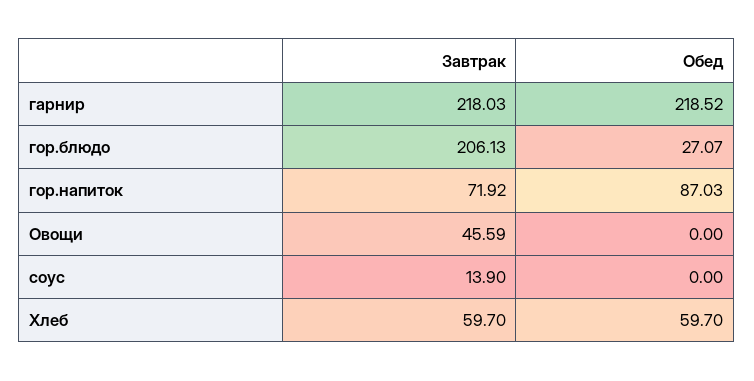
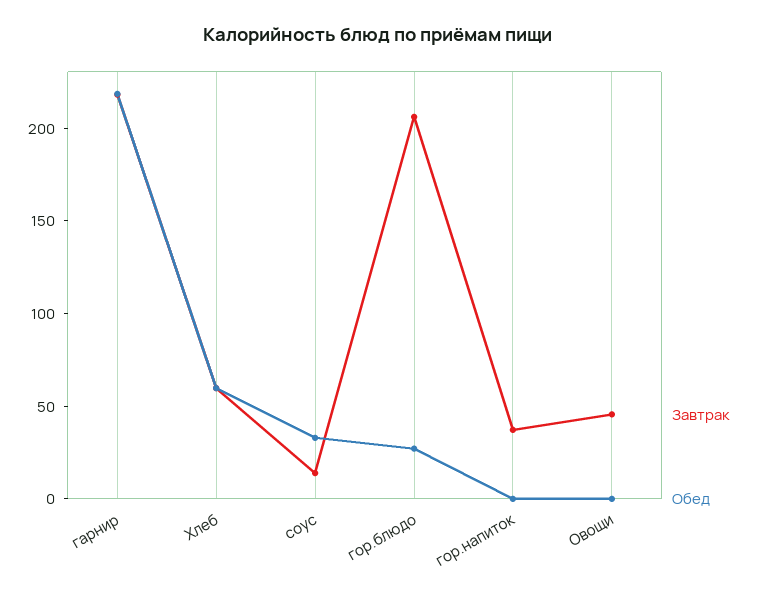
  {
    "Завтрак": {
      "гарнир": 218.03,
      "гор.блюдо": 206.13,
-     "гор.напиток": 71.92,
+     "гор.напиток": 40,
      "Овощи": 45.59,
      "соус": 13.9,
      "Хлеб": 59.7
    },
    "Обед": {
      "гарнир": 218.52,
      "гор.блюдо": 27.07,
-     "гор.напиток": 87.03,
+     "гор.напиток": 0,
      "Овощи": 0,
-     "соус": 0,
+     "соус": 30,
      "Хлеб": 59.7
    }
  }

